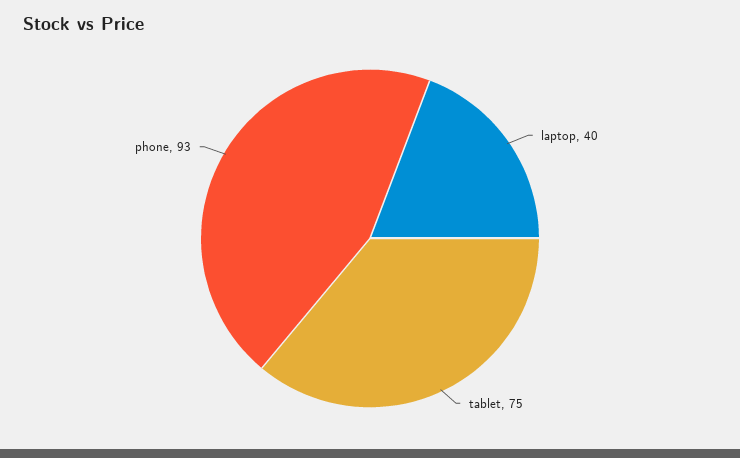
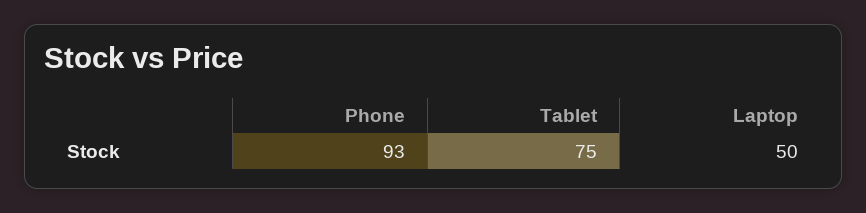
  {
-   "laptop": 40,
+   "laptop": 50,
    "tablet": 75,
    "phone": 93
  }

